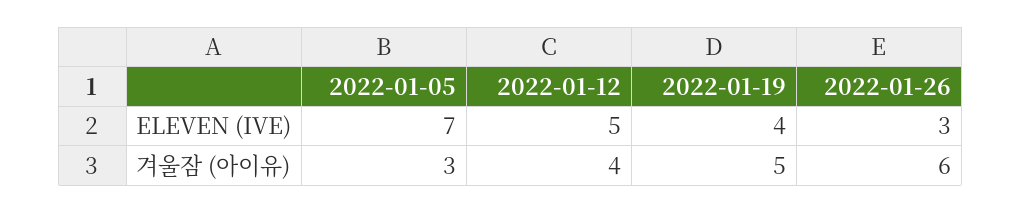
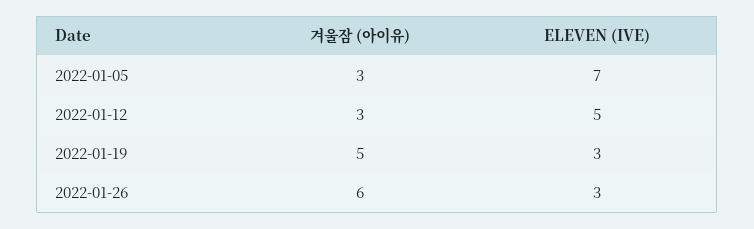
  {
    "2022-01-05": {
      "ELEVEN (IVE)": 7,
      "겨울잠 (아이유)": 3
    },
    "2022-01-12": {
      "ELEVEN (IVE)": 5,
-     "겨울잠 (아이유)": 4
+     "겨울잠 (아이유)": 3
    },
    "2022-01-19": {
-     "ELEVEN (IVE)": 4,
+     "ELEVEN (IVE)": 3,
      "겨울잠 (아이유)": 5
    },
    "2022-01-26": {
      "ELEVEN (IVE)": 3,
      "겨울잠 (아이유)": 6
    }
  }

